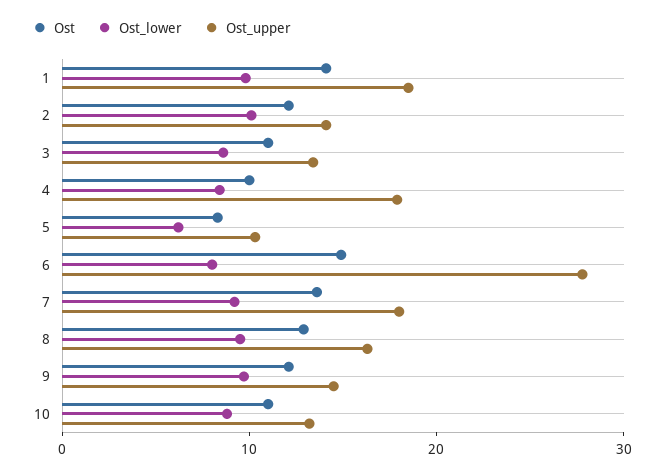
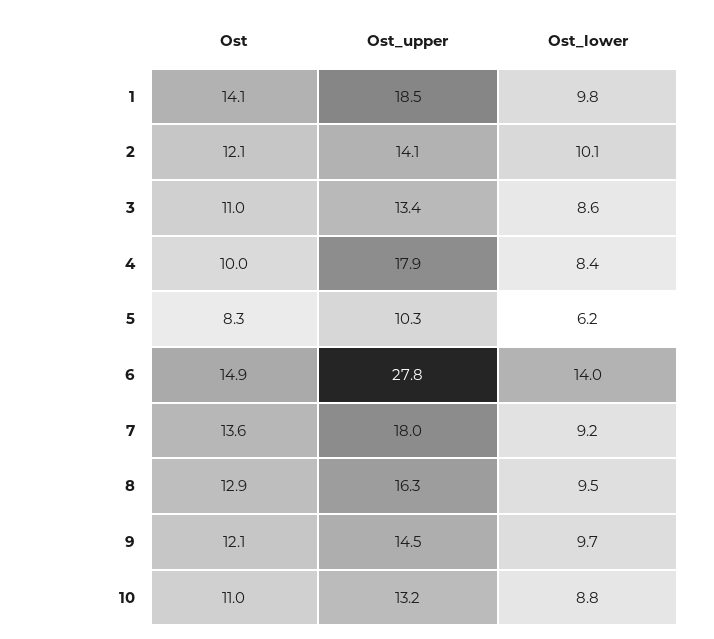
  {
    "Ost": {
      "1": 14.1,
      "2": 12.1,
      "3": 11,
      "4": 10,
      "5": 8.3,
      "6": 14.9,
      "7": 13.6,
      "8": 12.9,
      "9": 12.1,
      "10": 11
    },
    "Ost_lower": {
      "1": 9.8,
      "2": 10.1,
      "3": 8.6,
      "4": 8.4,
      "5": 6.2,
-     "6": 8,
+     "6": 14,
      "7": 9.2,
      "8": 9.5,
      "9": 9.7,
      "10": 8.8
    },
    "Ost_upper": {
      "1": 18.5,
      "2": 14.1,
      "3": 13.4,
      "4": 17.9,
      "5": 10.3,
      "6": 27.8,
      "7": 18,
      "8": 16.3,
      "9": 14.5,
      "10": 13.2
    }
  }

